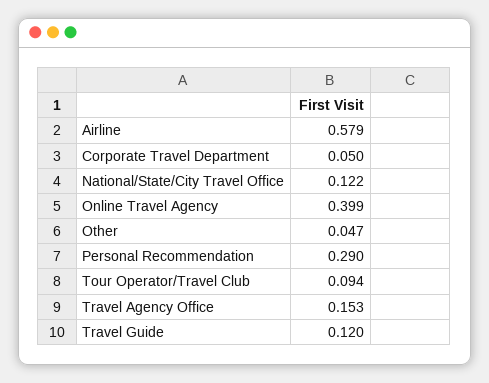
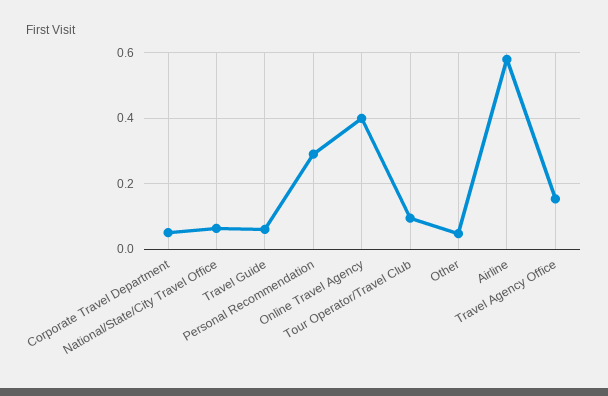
  {
    "Airline": 0.579,
    "Corporate Travel Department": 0.05,
-   "National/State/City Travel Office": 0.122,
+   "National/State/City Travel Office": 0.06,
    "Online Travel Agency": 0.399,
    "Other": 0.047,
    "Personal Recommendation": 0.29,
    "Tour Operator/Travel Club": 0.094,
    "Travel Agency Office": 0.153,
-   "Travel Guide": 0.12
+   "Travel Guide": 0.06
  }

